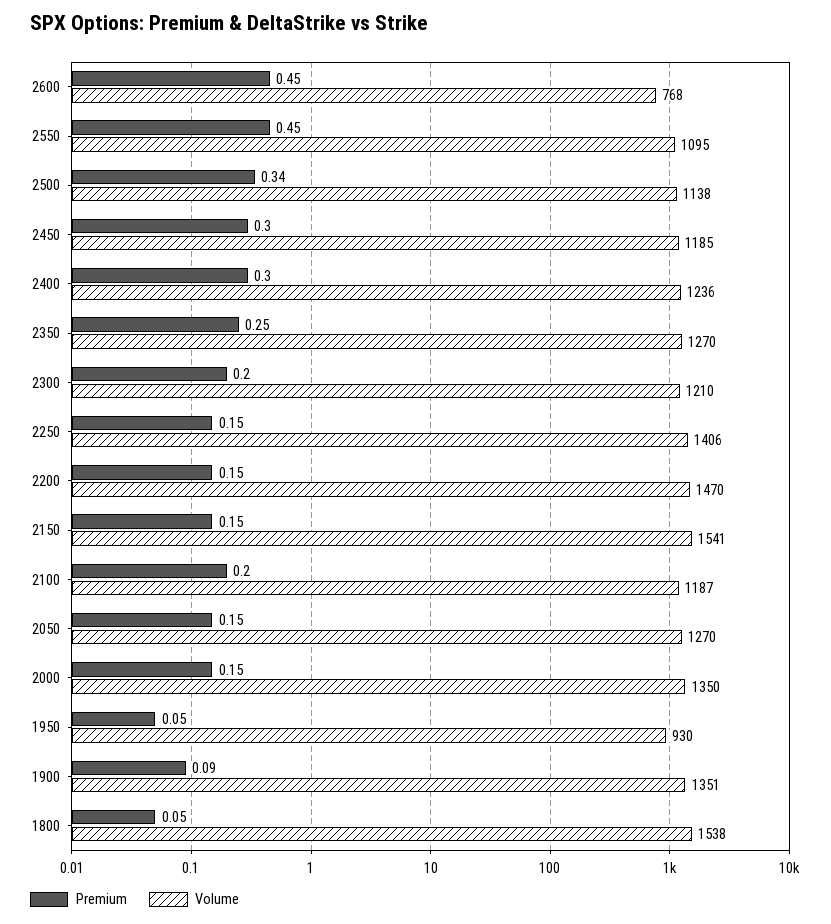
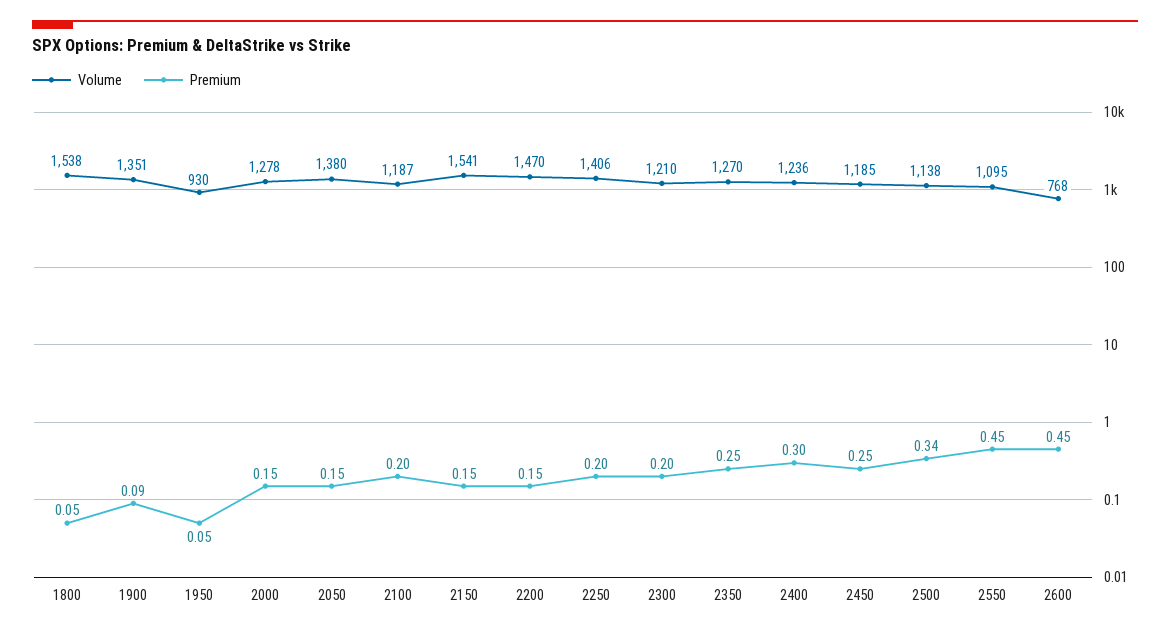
  {
    "Premium": {
      "2600": 0.45,
      "2550": 0.45,
      "2500": 0.34,
-     "2450": 0.3,
+     "2450": 0.25,
      "2400": 0.3,
      "2350": 0.25,
      "2300": 0.2,
-     "2250": 0.15,
+     "2250": 0.2,
      "2200": 0.15,
      "2150": 0.15,
      "2100": 0.2,
      "2050": 0.15,
      "2000": 0.15,
      "1950": 0.05,
      "1900": 0.09,
      "1800": 0.05
    },
    "Volume": {
      "2600": 768,
      "2550": 1095,
      "2500": 1138,
      "2450": 1185,
      "2400": 1236,
      "2350": 1270,
      "2300": 1210,
      "2250": 1406,
      "2200": 1470,
      "2150": 1541,
      "2100": 1187,
-     "2050": 1270,
+     "2050": 1380,
-     "2000": 1350,
+     "2000": 1278,
      "1950": 930,
      "1900": 1351,
      "1800": 1538
    }
  }

